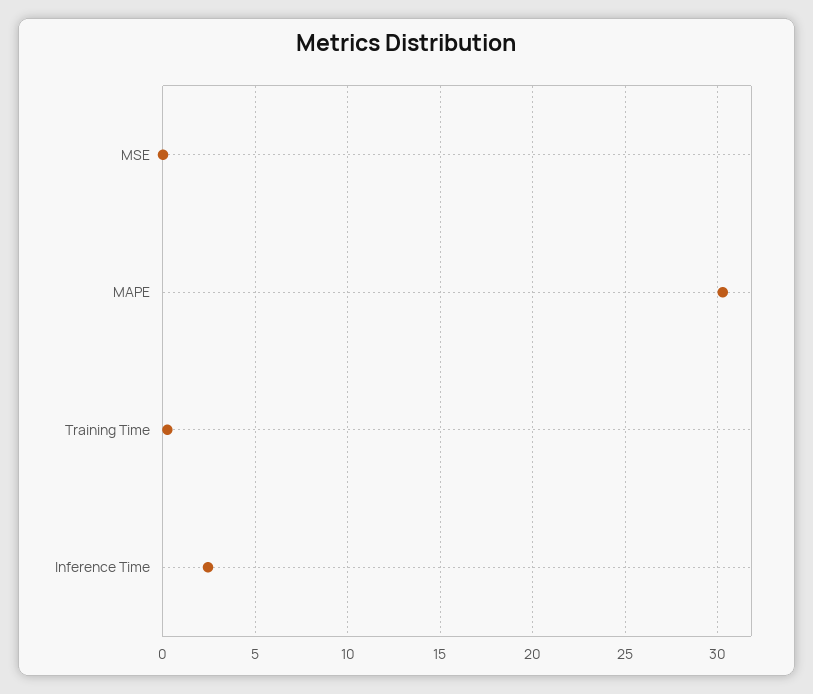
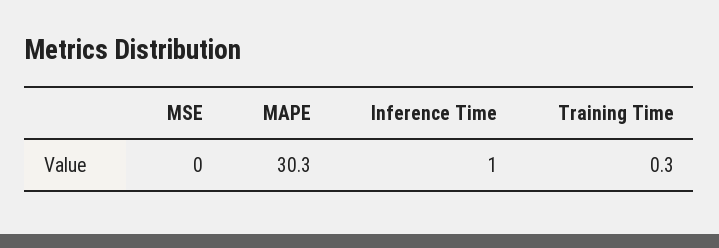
  {
    "MSE": 0,
    "MAPE": 30.3,
    "Training Time": 0.3,
-   "Inference Time": 2.5
+   "Inference Time": 1
  }

